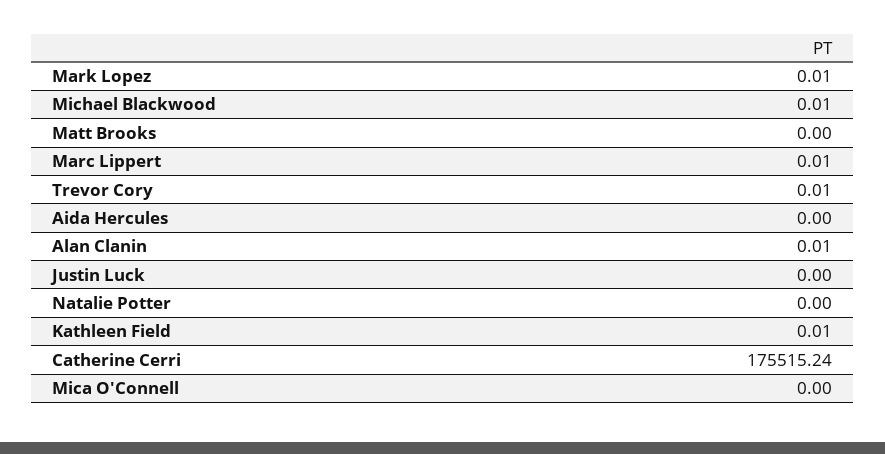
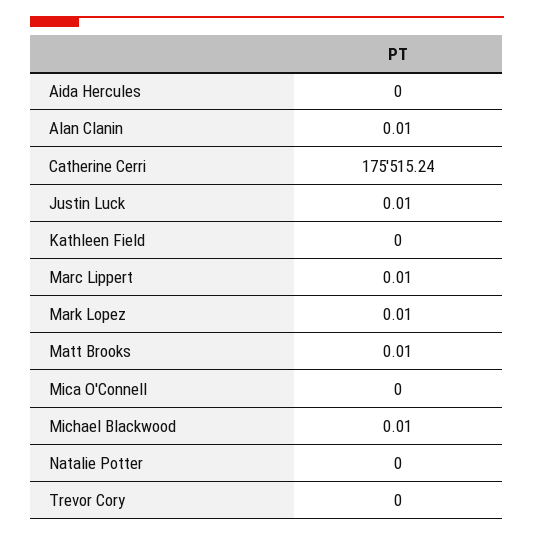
  {
    "Mark Lopez": 0.01,
    "Michael Blackwood": 0.01,
-   "Matt Brooks": 0,
+   "Matt Brooks": 0.01,
    "Marc Lippert": 0.01,
-   "Trevor Cory": 0.01,
+   "Trevor Cory": 0,
    "Aida Hercules": 0,
    "Alan Clanin": 0.01,
-   "Justin Luck": 0,
+   "Justin Luck": 0.01,
    "Natalie Potter": 0,
-   "Kathleen Field": 0.01,
+   "Kathleen Field": 0,
    "Catherine Cerri": 175515.24,
    "Mica O'Connell": 0
  }

